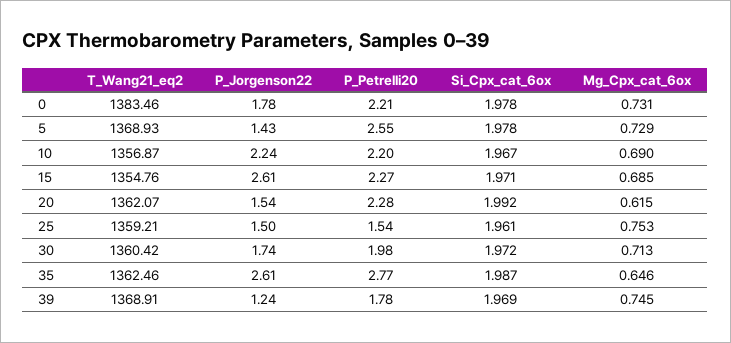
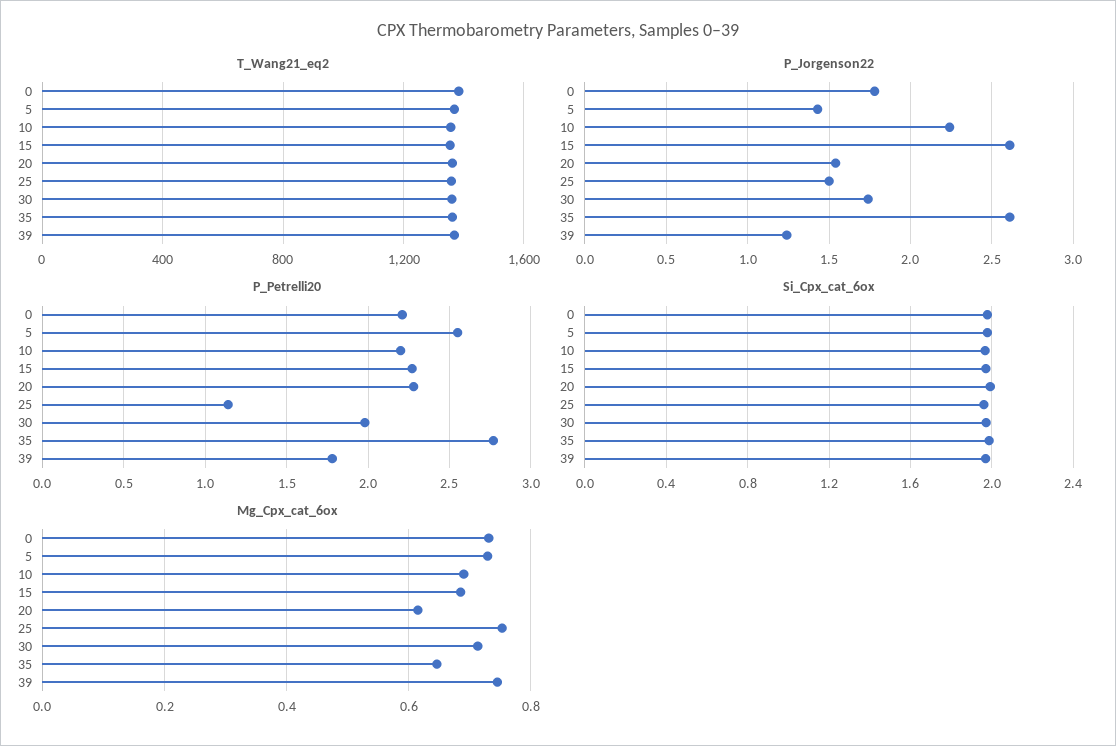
  {
    "T_Wang21_eq2": {
      "0": 1383.46,
      "5": 1368.93,
      "10": 1356.87,
      "15": 1354.76,
      "20": 1362.07,
      "25": 1359.21,
      "30": 1360.42,
      "35": 1362.46,
      "39": 1368.91
    },
    "P_Jorgenson22": {
      "0": 1.78,
      "5": 1.43,
      "10": 2.24,
      "15": 2.61,
      "20": 1.54,
      "25": 1.5,
      "30": 1.74,
      "35": 2.61,
      "39": 1.24
    },
    "P_Petrelli20": {
      "0": 2.21,
      "5": 2.55,
      "10": 2.2,
      "15": 2.27,
      "20": 2.28,
-     "25": 1.54,
+     "25": 1.15,
      "30": 1.98,
      "35": 2.77,
      "39": 1.78
    },
    "Si_Cpx_cat_6ox": {
      "0": 1.978,
      "5": 1.978,
      "10": 1.967,
      "15": 1.971,
      "20": 1.992,
      "25": 1.961,
      "30": 1.972,
      "35": 1.987,
      "39": 1.969
    },
    "Mg_Cpx_cat_6ox": {
      "0": 0.731,
      "5": 0.729,
      "10": 0.69,
      "15": 0.685,
      "20": 0.615,
      "25": 0.753,
      "30": 0.713,
      "35": 0.646,
      "39": 0.745
    }
  }

